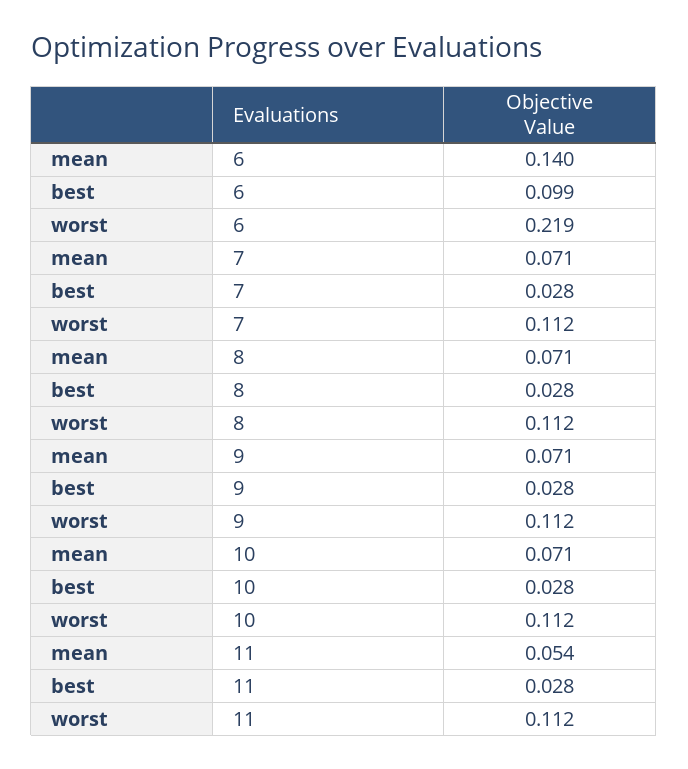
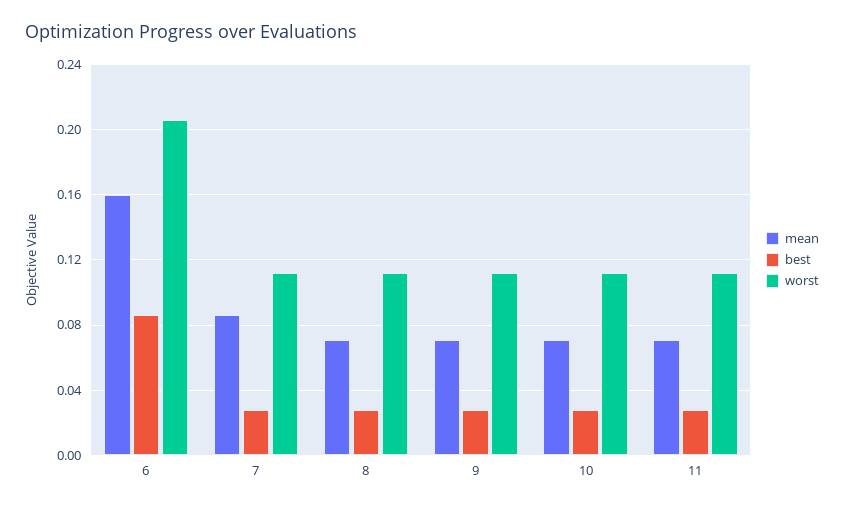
  {
    "mean": {
-     "6": 0.14,
+     "6": 0.16,
-     "7": 0.071,
+     "7": 0.085,
      "8": 0.071,
      "9": 0.071,
      "10": 0.071,
-     "11": 0.054
+     "11": 0.07
    },
    "best": {
-     "6": 0.099,
+     "6": 0.085,
      "7": 0.028,
      "8": 0.028,
      "9": 0.028,
      "10": 0.028,
      "11": 0.028
    },
    "worst": {
-     "6": 0.219,
+     "6": 0.205,
      "7": 0.112,
      "8": 0.112,
      "9": 0.112,
      "10": 0.112,
      "11": 0.112
    }
  }

